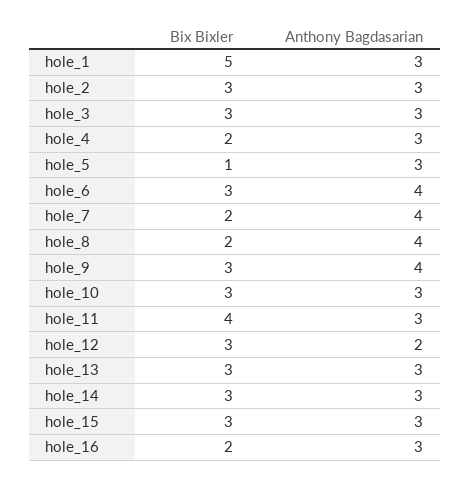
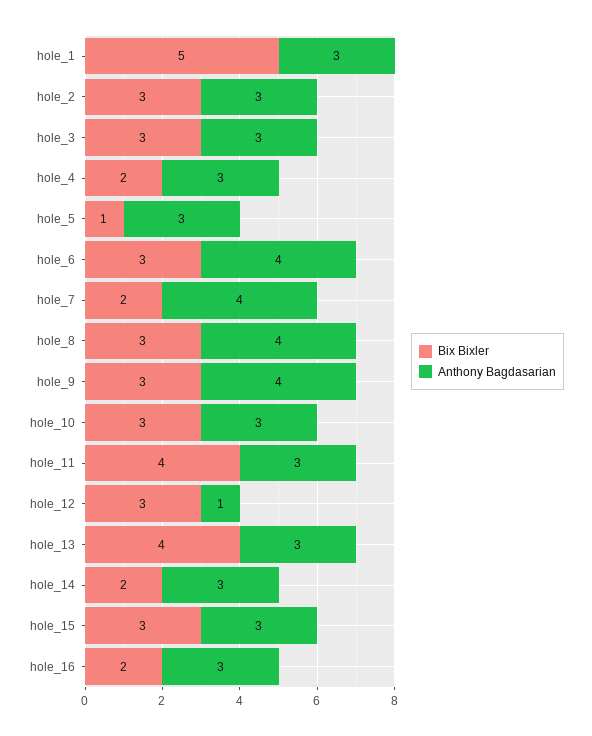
  {
    "Bix Bixler": {
      "hole_1": 5,
      "hole_2": 3,
      "hole_3": 3,
      "hole_4": 2,
      "hole_5": 1,
      "hole_6": 3,
      "hole_7": 2,
-     "hole_8": 2,
+     "hole_8": 3,
      "hole_9": 3,
      "hole_10": 3,
      "hole_11": 4,
      "hole_12": 3,
-     "hole_13": 3,
+     "hole_13": 4,
-     "hole_14": 3,
+     "hole_14": 2,
      "hole_15": 3,
      "hole_16": 2
    },
    "Anthony Bagdasarian": {
      "hole_1": 3,
      "hole_2": 3,
      "hole_3": 3,
      "hole_4": 3,
      "hole_5": 3,
      "hole_6": 4,
      "hole_7": 4,
      "hole_8": 4,
      "hole_9": 4,
      "hole_10": 3,
      "hole_11": 3,
-     "hole_12": 2,
+     "hole_12": 1,
      "hole_13": 3,
      "hole_14": 3,
      "hole_15": 3,
      "hole_16": 3
    }
  }

